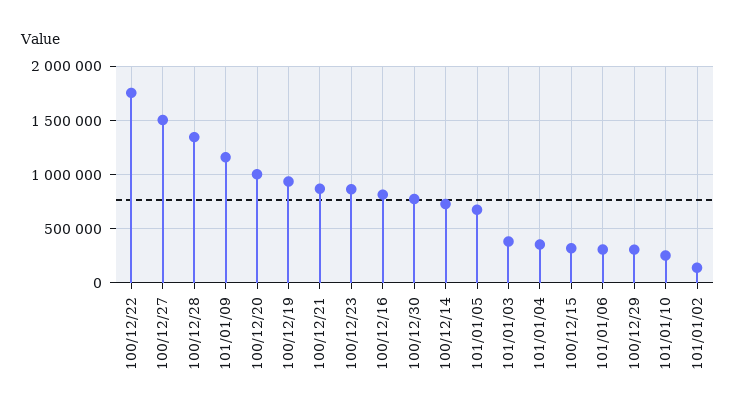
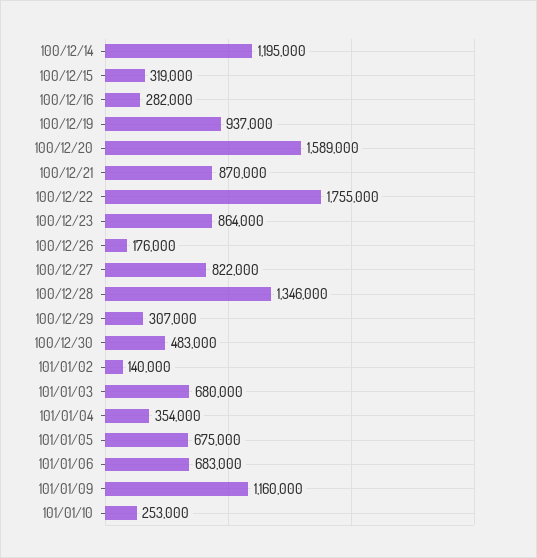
  {
    "100/12/22": 1755000,
-   "100/12/27": 1500000,
+   "100/12/27": 822000,
    "100/12/28": 1346000,
    "101/01/09": 1160000,
-   "100/12/20": 1000000,
+   "100/12/20": 1589000,
    "100/12/19": 937000,
    "100/12/21": 870000,
    "100/12/23": 864000,
-   "100/12/16": 800000,
+   "100/12/16": 282000,
-   "100/12/30": 800000,
+   "100/12/30": 483000,
-   "100/12/14": 700000,
+   "100/12/14": 1195000,
    "101/01/05": 675000,
-   "101/01/03": 400000,
+   "101/01/03": 680000,
    "101/01/04": 354000,
    "100/12/15": 319000,
-   "101/01/06": 300000,
+   "101/01/06": 683000,
    "100/12/29": 307000,
    "101/01/10": 253000,
-   "101/01/02": 140000
+   "101/01/02": 140000,
+   "100/12/26": 176000
  }

